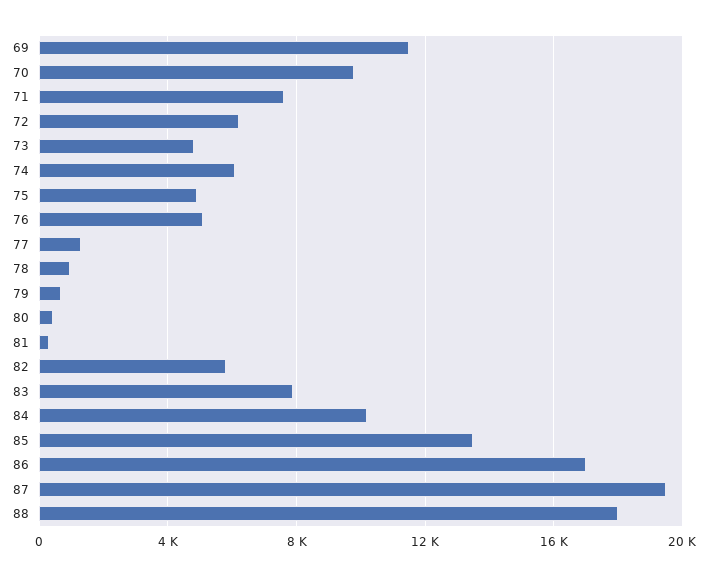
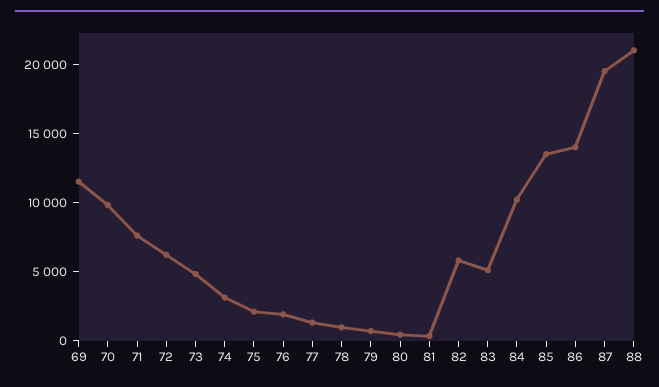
  {
    "69": 11500,
    "70": 10000,
    "71": 7500,
    "72": 6000,
    "73": 5000,
-   "74": 6000,
+   "74": 3000,
-   "75": 5000,
+   "75": 2000,
-   "76": 5000,
+   "76": 2000,
    "77": 1500,
    "78": 1000,
    "79": 500,
    "80": 500,
    "81": 500,
    "82": 6000,
-   "83": 8000,
+   "83": 5000,
    "84": 10000,
    "85": 13500,
-   "86": 17000,
+   "86": 14000,
    "87": 19500,
-   "88": 18000
+   "88": 21000
  }

